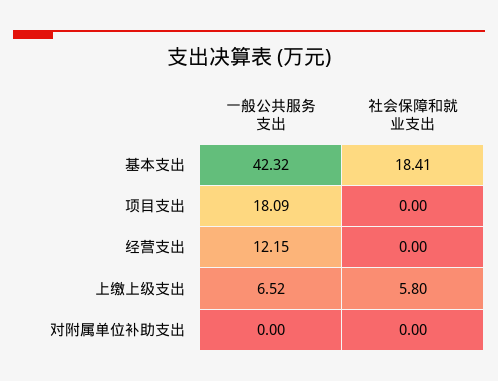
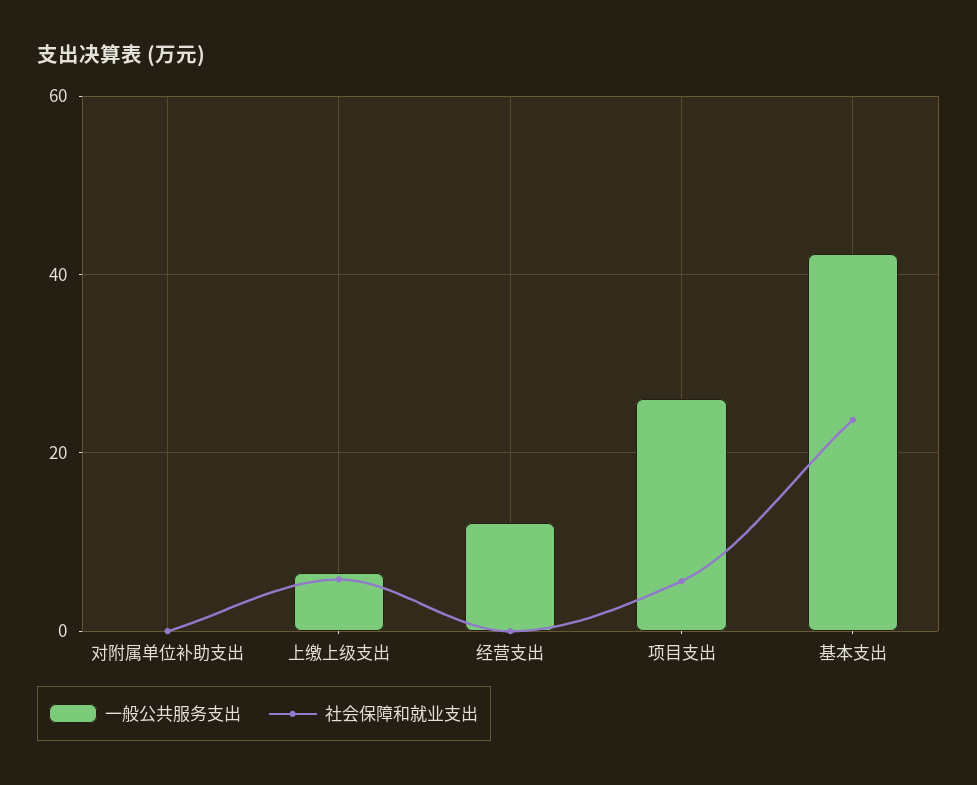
  {
    "一般公共服务支出": {
      "基本支出": 42.32,
-     "项目支出": 18.09,
+     "项目支出": 26,
      "经营支出": 12.15,
      "上缴上级支出": 6.52,
      "对附属单位补助支出": 0
    },
    "社会保障和就业支出": {
-     "基本支出": 18.41,
+     "基本支出": 24,
-     "项目支出": 0,
+     "项目支出": 6,
      "经营支出": 0,
      "上缴上级支出": 5.8,
      "对附属单位补助支出": 0
    }
  }

